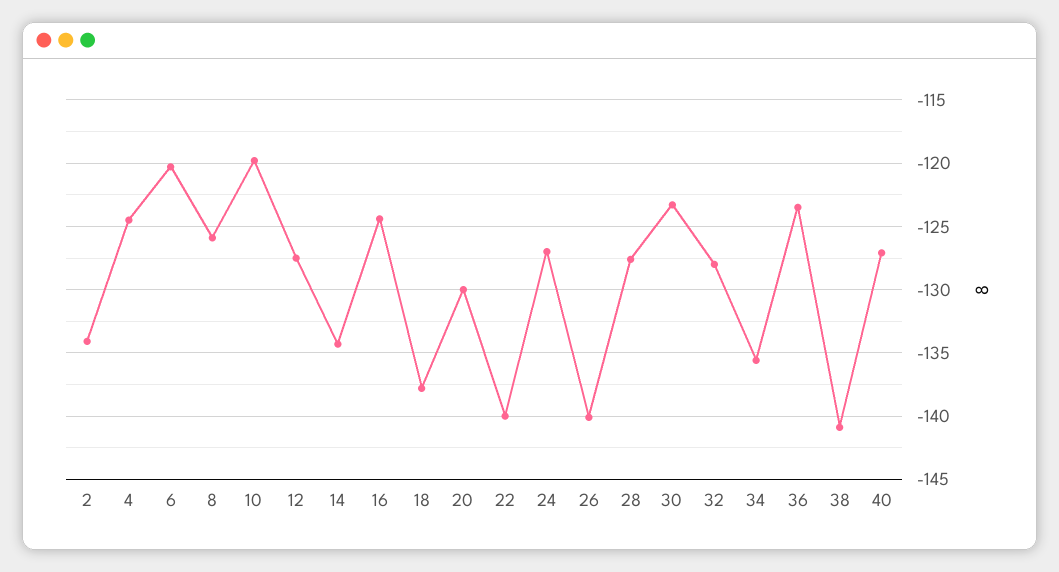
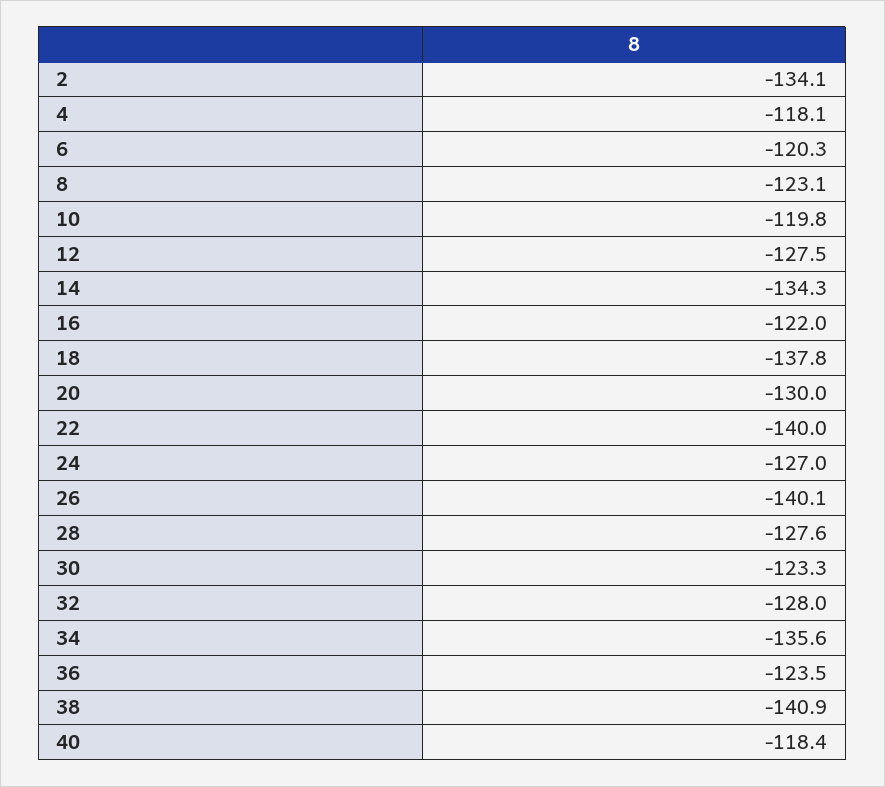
  {
    "2": -134.1,
-   "4": -124.5,
+   "4": -118.1,
    "6": -120.3,
-   "8": -126,
+   "8": -123.1,
    "10": -119.8,
    "12": -127.5,
    "14": -134.3,
-   "16": -124.5,
+   "16": -122,
    "18": -137.8,
    "20": -130,
    "22": -140,
    "24": -127,
    "26": -140.1,
    "28": -127.6,
    "30": -123.3,
    "32": -128,
    "34": -135.6,
    "36": -123.5,
    "38": -140.9,
-   "40": -127
+   "40": -118.4
  }

